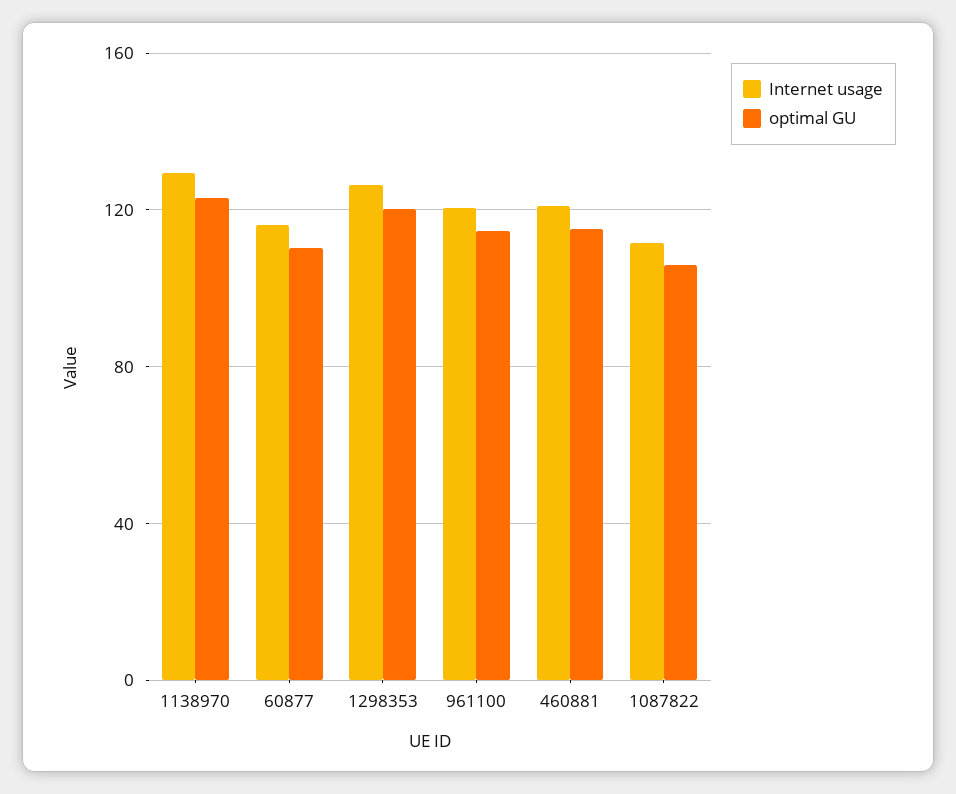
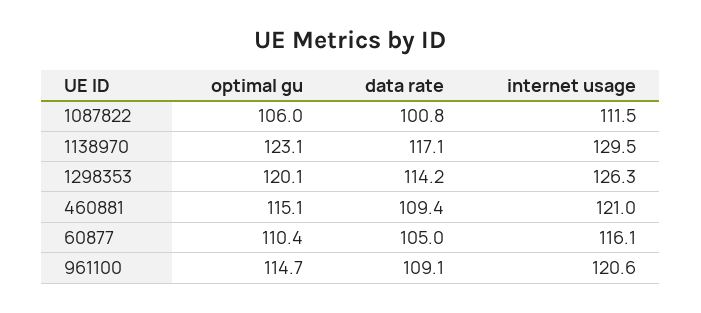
  {
    "Internet usage": {
      "1138970": 129.5,
      "60877": 116.1,
      "1298353": 126.3,
      "961100": 120.6,
      "460881": 121,
      "1087822": 111.5
    },
    "optimal GU": {
      "1138970": 123.1,
      "60877": 110.4,
      "1298353": 120.1,
      "961100": 114.7,
      "460881": 115.1,
      "1087822": 106
-   }
+   },
+   "data rate": {
+     "1087822": 100.8,
+     "1138970": 117.1,
+     "1298353": 114.2,
+     "460881": 109.4,
+     "60877": 105,
+     "961100": 109.1
+   }
  }

